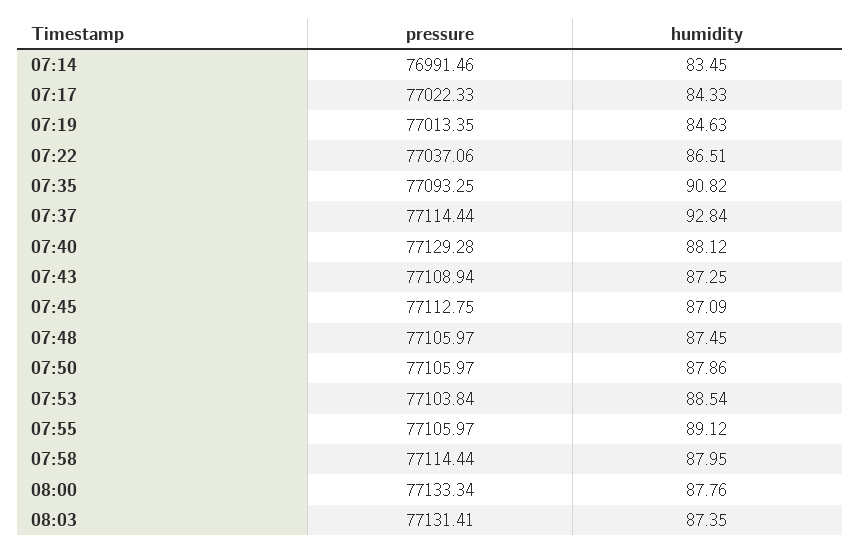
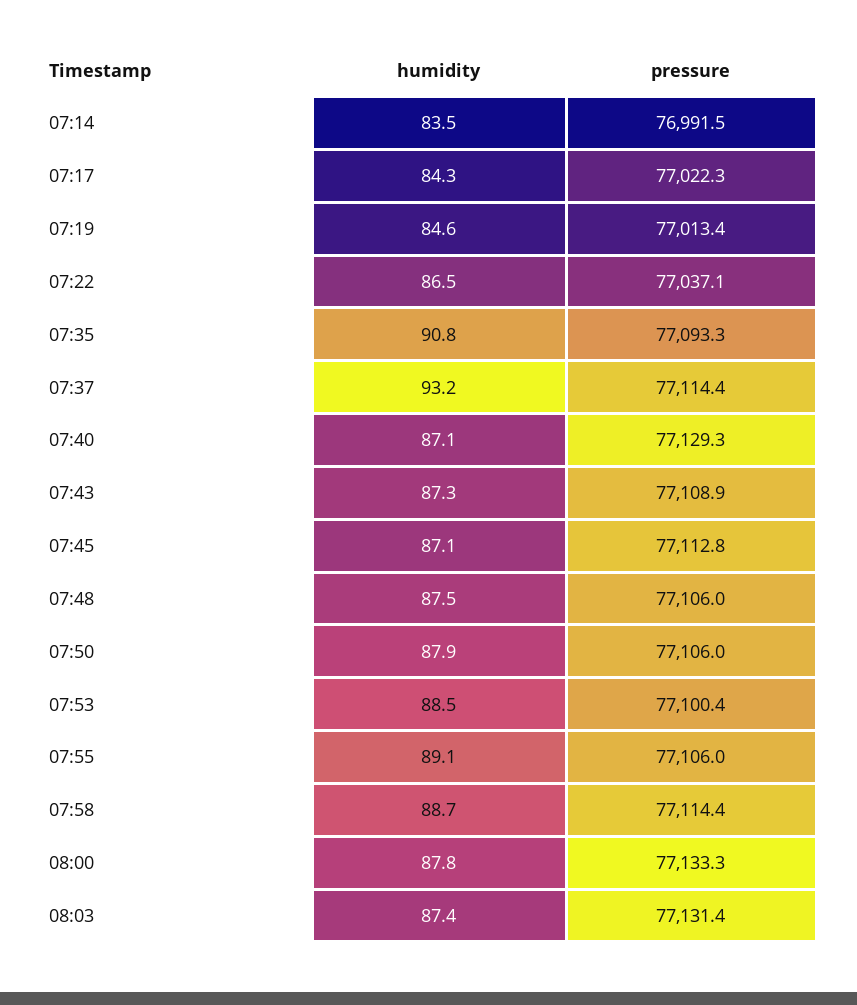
  {
    "pressure": {
      "07:14": 76991.46,
      "07:17": 77022.33,
      "07:19": 77013.35,
      "07:22": 77037.06,
      "07:35": 77093.25,
      "07:37": 77114.44,
      "07:40": 77129.28,
      "07:43": 77108.94,
      "07:45": 77112.75,
      "07:48": 77105.97,
      "07:50": 77105.97,
-     "07:53": 77103.84,
+     "07:53": 77100.4,
      "07:55": 77105.97,
      "07:58": 77114.44,
      "08:00": 77133.34,
      "08:03": 77131.41
    },
    "humidity": {
      "07:14": 83.45,
      "07:17": 84.33,
      "07:19": 84.63,
      "07:22": 86.51,
      "07:35": 90.82,
-     "07:37": 92.84,
+     "07:37": 93.2,
-     "07:40": 88.12,
+     "07:40": 87.1,
      "07:43": 87.25,
      "07:45": 87.09,
      "07:48": 87.45,
      "07:50": 87.86,
      "07:53": 88.54,
      "07:55": 89.12,
-     "07:58": 87.95,
+     "07:58": 88.7,
      "08:00": 87.76,
      "08:03": 87.35
    }
  }

